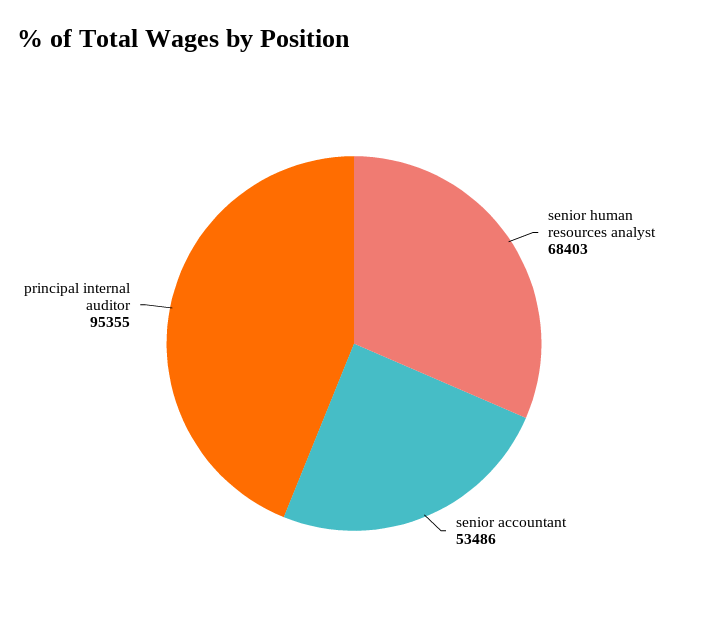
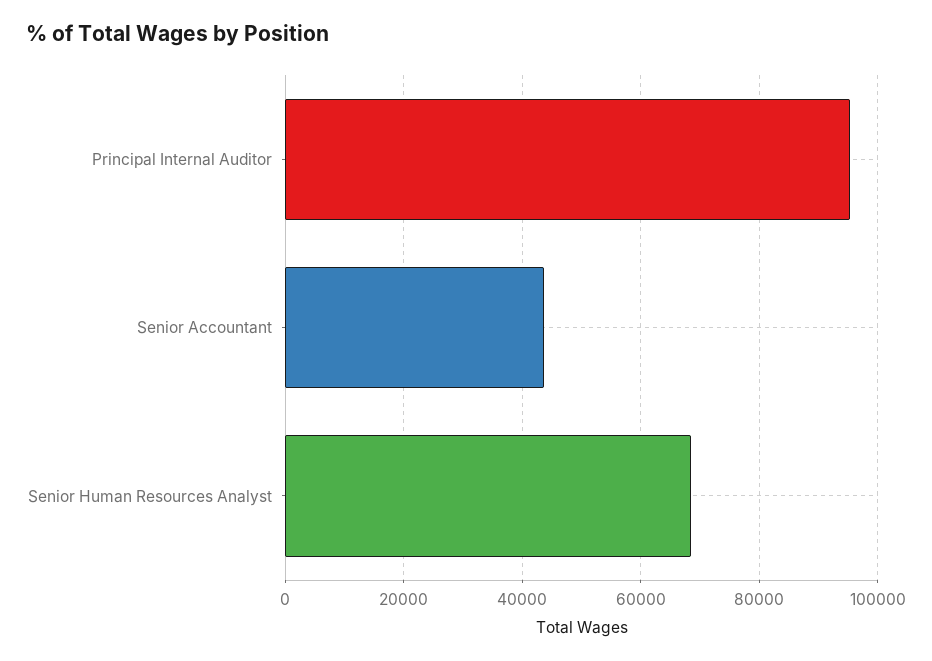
  {
    "senior human resources analyst": 68403,
-   "senior accountant": 53486,
+   "senior accountant": 44000,
    "principal internal auditor": 95355
  }

